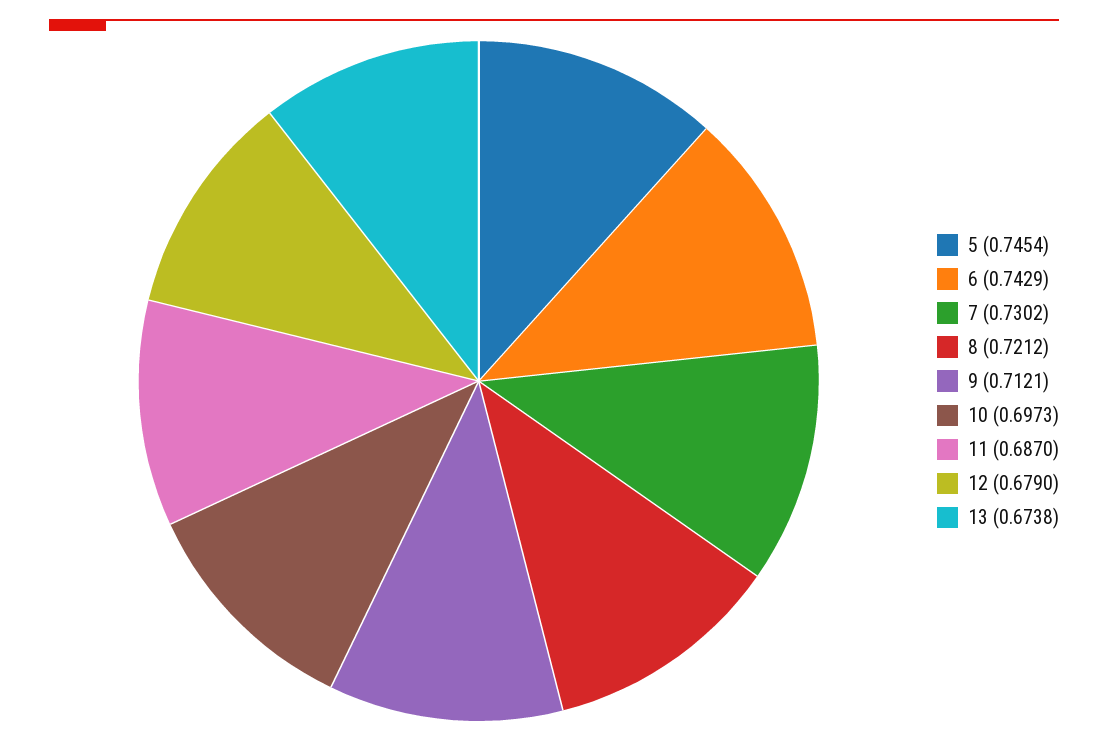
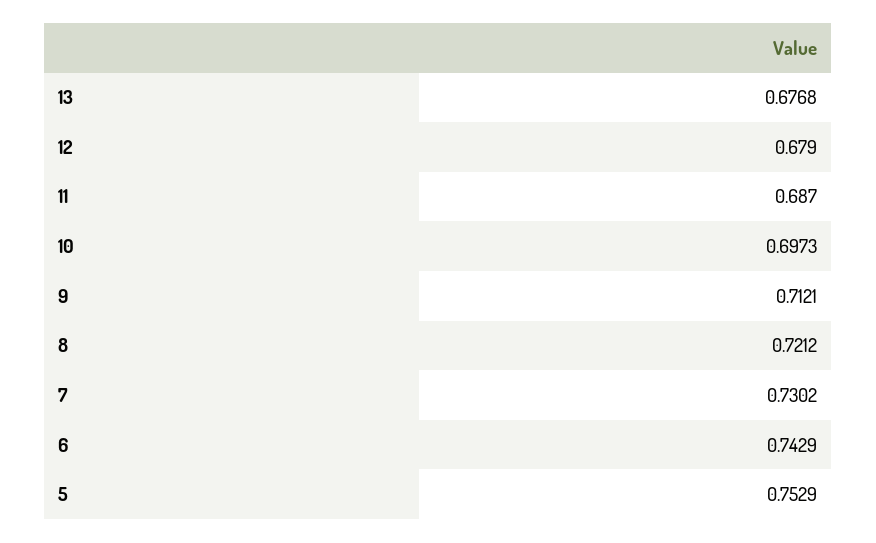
  {
-   "5": 0.7454,
+   "5": 0.7529,
    "6": 0.7429,
    "7": 0.7302,
    "8": 0.7212,
    "9": 0.7121,
    "10": 0.6973,
    "11": 0.687,
    "12": 0.679,
-   "13": 0.6738
+   "13": 0.6768
  }

